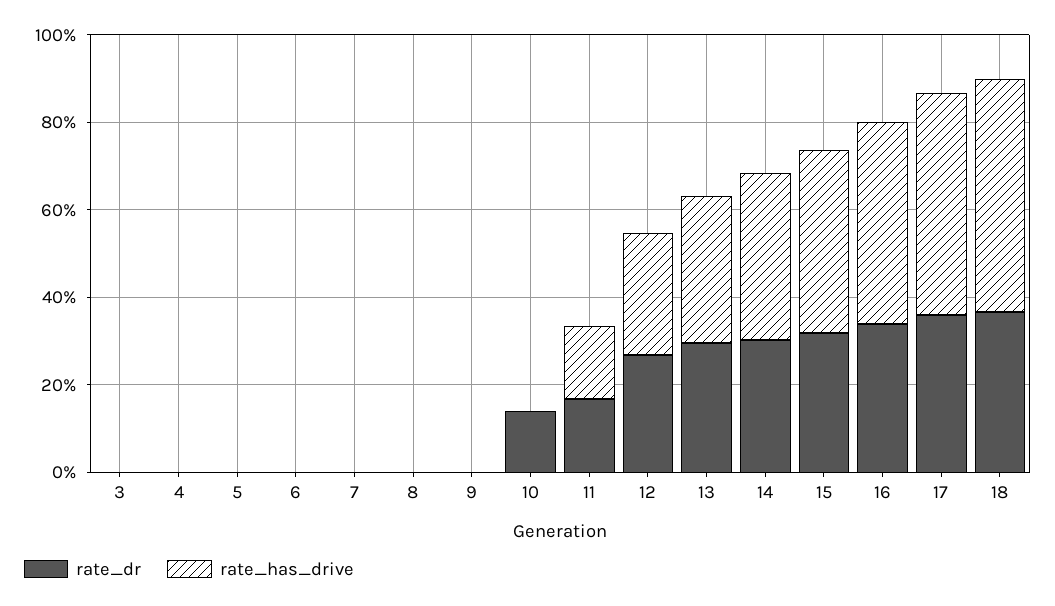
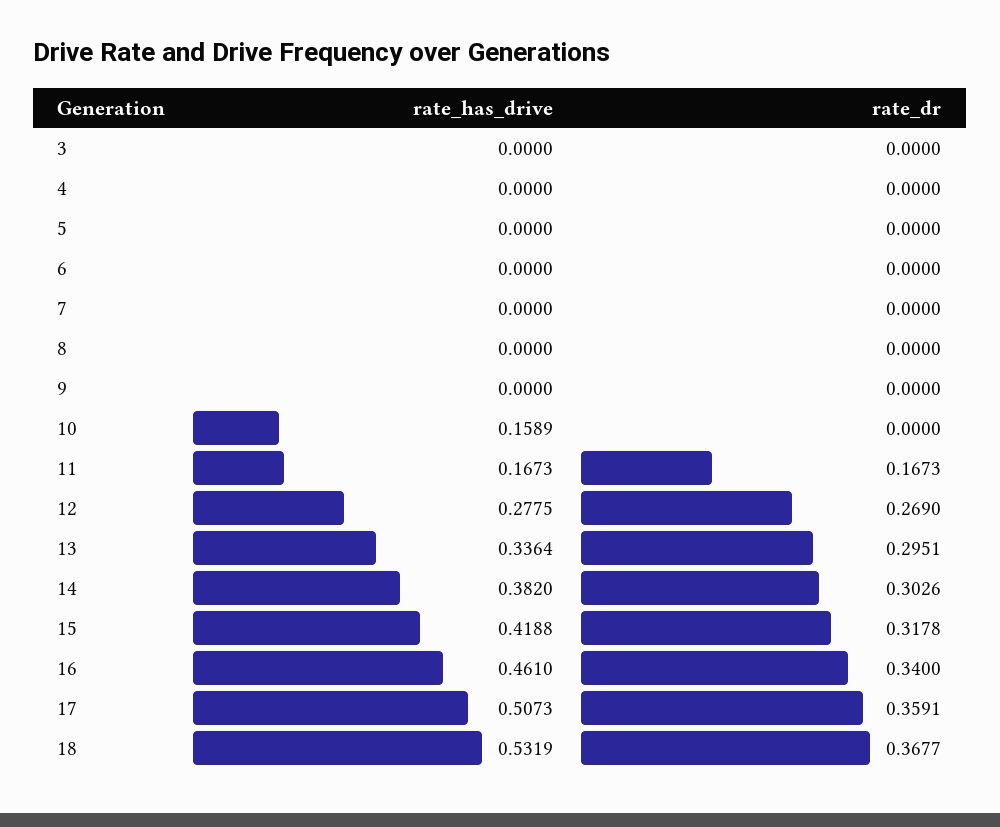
  {
    "rate_dr": {
      "3": 0,
      "4": 0,
      "5": 0,
      "6": 0,
      "7": 0,
      "8": 0,
      "9": 0,
-     "10": 0.15,
+     "10": 0,
      "11": 0.1673,
      "12": 0.269,
      "13": 0.2951,
      "14": 0.3026,
      "15": 0.3178,
      "16": 0.34,
      "17": 0.3591,
      "18": 0.3677
    },
    "rate_has_drive": {
      "3": 0,
      "4": 0,
      "5": 0,
      "6": 0,
      "7": 0,
      "8": 0,
      "9": 0,
-     "10": 0,
+     "10": 0.1589,
      "11": 0.1673,
      "12": 0.2775,
      "13": 0.3364,
      "14": 0.382,
      "15": 0.4188,
      "16": 0.461,
      "17": 0.5073,
      "18": 0.5319
    }
  }

